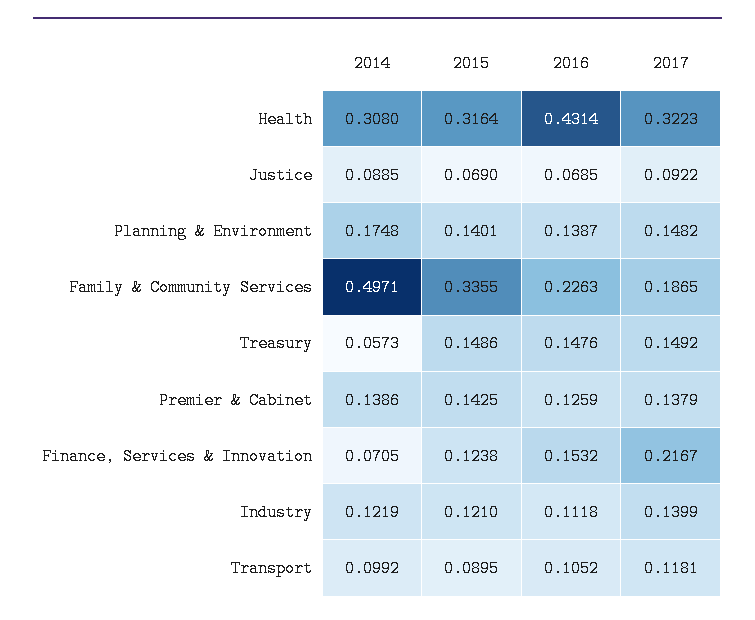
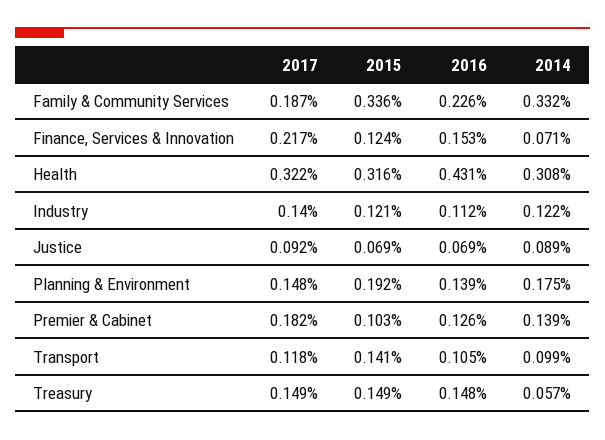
  {
    "2014": {
      "Health": 0.308,
      "Justice": 0.0885,
      "Planning & Environment": 0.1748,
-     "Family & Community Services": 0.4971,
+     "Family & Community Services": 0.332,
      "Treasury": 0.0573,
      "Premier & Cabinet": 0.1386,
      "Finance, Services & Innovation": 0.0705,
      "Industry": 0.1219,
      "Transport": 0.0992
    },
    "2015": {
      "Health": 0.3164,
      "Justice": 0.069,
-     "Planning & Environment": 0.1401,
+     "Planning & Environment": 0.192,
      "Family & Community Services": 0.3355,
      "Treasury": 0.1486,
-     "Premier & Cabinet": 0.1425,
+     "Premier & Cabinet": 0.103,
      "Finance, Services & Innovation": 0.1238,
      "Industry": 0.121,
-     "Transport": 0.0895
+     "Transport": 0.141
    },
    "2016": {
      "Health": 0.4314,
      "Justice": 0.0685,
      "Planning & Environment": 0.1387,
      "Family & Community Services": 0.2263,
      "Treasury": 0.1476,
      "Premier & Cabinet": 0.1259,
      "Finance, Services & Innovation": 0.1532,
      "Industry": 0.1118,
      "Transport": 0.1052
    },
    "2017": {
      "Health": 0.3223,
      "Justice": 0.0922,
      "Planning & Environment": 0.1482,
      "Family & Community Services": 0.1865,
      "Treasury": 0.1492,
-     "Premier & Cabinet": 0.1379,
+     "Premier & Cabinet": 0.182,
      "Finance, Services & Innovation": 0.2167,
      "Industry": 0.1399,
      "Transport": 0.1181
    }
  }

